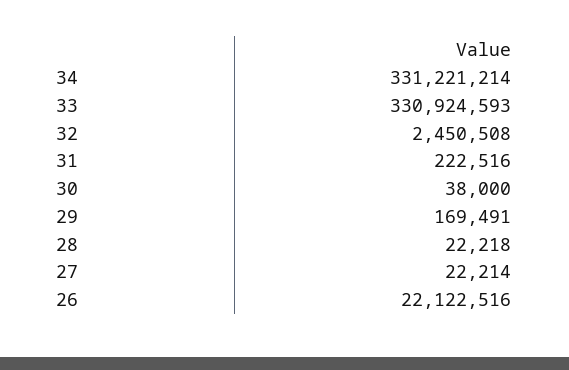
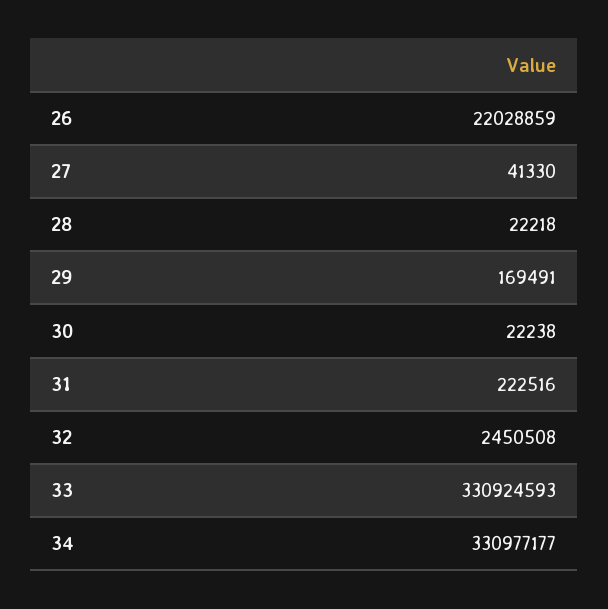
  {
-   "34": 331221214,
+   "34": 330977177,
    "33": 330924593,
    "32": 2450508,
    "31": 222516,
-   "30": 38000,
+   "30": 22238,
    "29": 169491,
    "28": 22218,
-   "27": 22214,
+   "27": 41330,
-   "26": 22122516
+   "26": 22028859
  }

